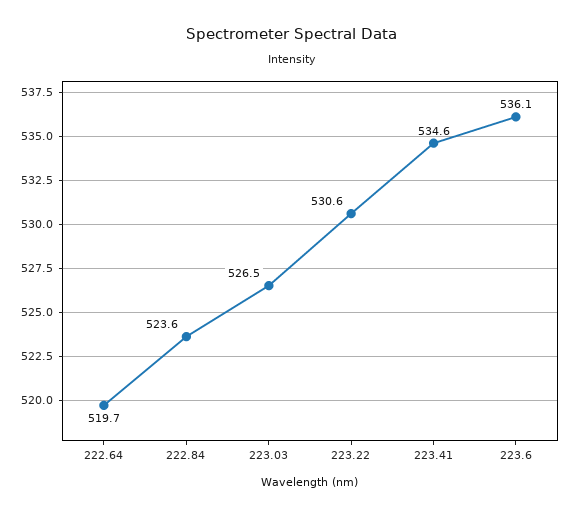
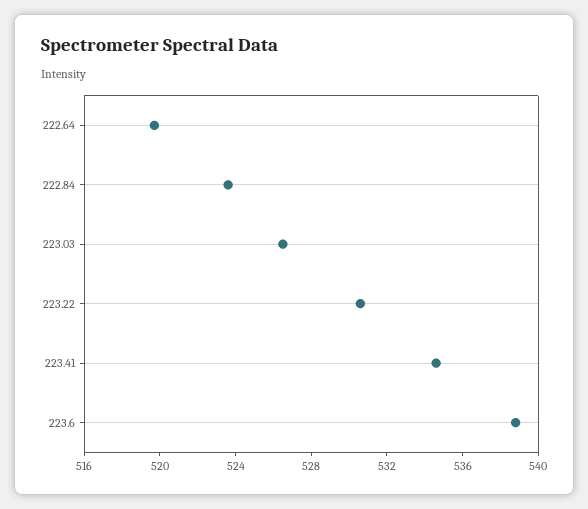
  {
    "222.64": 519.7,
    "222.84": 523.6,
    "223.03": 526.5,
    "223.22": 530.6,
    "223.41": 534.6,
-   "223.6": 536.1
+   "223.6": 539
  }

